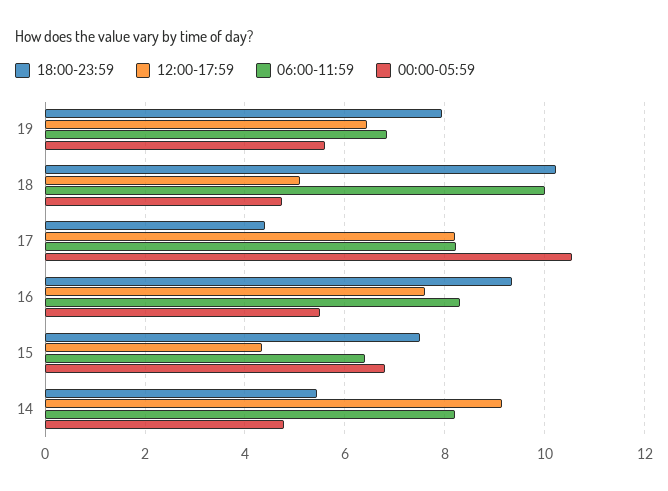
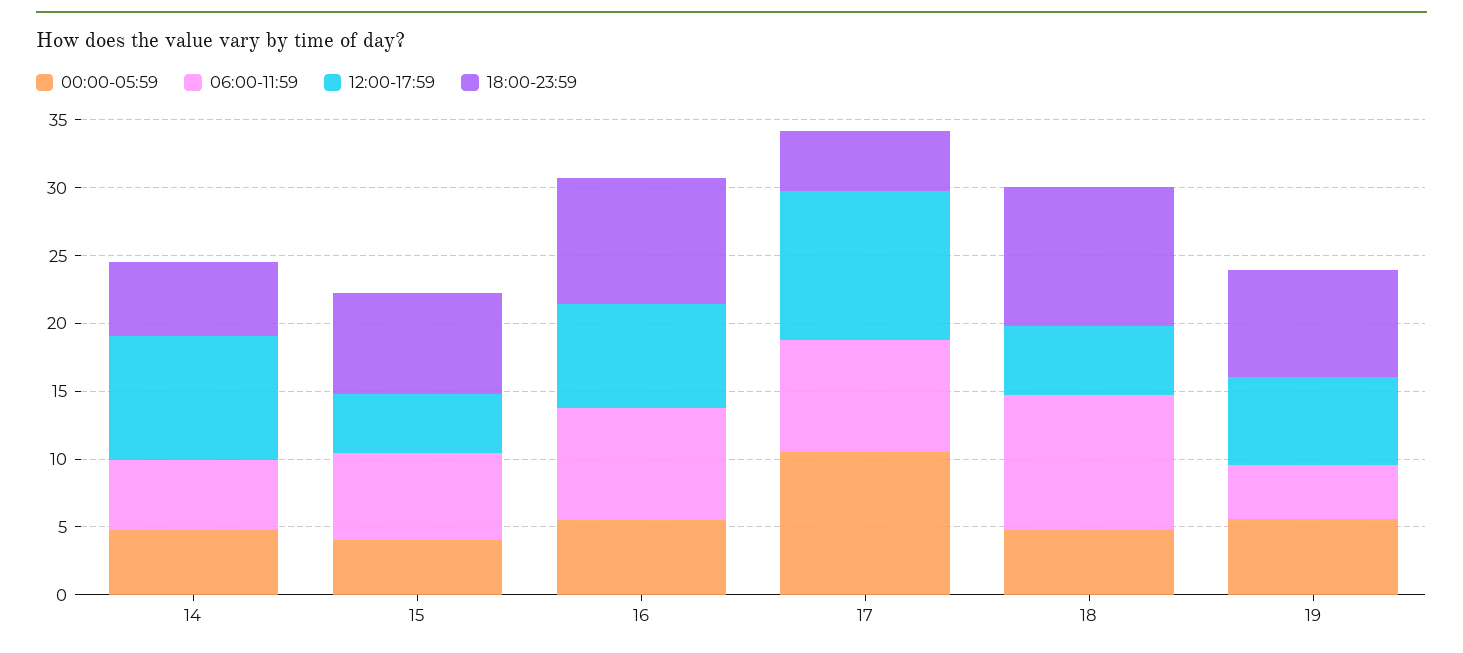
  {
    "18:00-23:59": {
      "19": 8,
      "18": 10.2,
      "17": 4.4,
      "16": 9.4,
      "15": 7.6,
      "14": 5.4
    },
    "12:00-17:59": {
      "19": 6.4,
      "18": 5.2,
-     "17": 8.2,
+     "17": 11,
      "16": 7.6,
      "15": 4.4,
      "14": 9.2
    },
    "06:00-11:59": {
-     "19": 6.8,
+     "19": 4,
      "18": 10,
      "17": 8.2,
      "16": 8.4,
      "15": 6.4,
-     "14": 8.2
+     "14": 5
    },
    "00:00-05:59": {
      "19": 5.6,
      "18": 4.8,
      "17": 10.6,
      "16": 5.6,
-     "15": 6.8,
+     "15": 4,
      "14": 4.8
    }
  }

